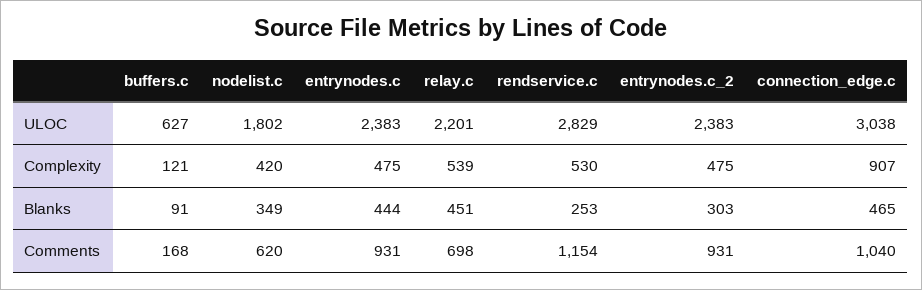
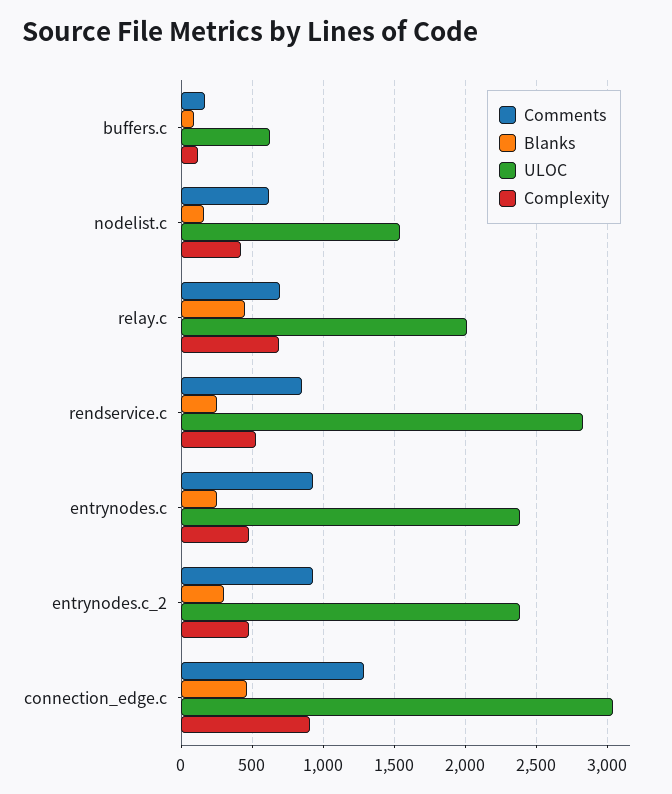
  {
    "ULOC": {
      "buffers.c": 627,
-     "nodelist.c": 1802,
+     "nodelist.c": 1550,
      "entrynodes.c": 2383,
-     "relay.c": 2201,
+     "relay.c": 2000,
      "rendservice.c": 2829,
      "entrynodes.c_2": 2383,
      "connection_edge.c": 3038
    },
    "Complexity": {
      "buffers.c": 121,
      "nodelist.c": 420,
      "entrynodes.c": 475,
-     "relay.c": 539,
+     "relay.c": 700,
      "rendservice.c": 530,
      "entrynodes.c_2": 475,
      "connection_edge.c": 907
    },
    "Blanks": {
      "buffers.c": 91,
-     "nodelist.c": 349,
+     "nodelist.c": 150,
-     "entrynodes.c": 444,
+     "entrynodes.c": 250,
      "relay.c": 451,
      "rendservice.c": 253,
      "entrynodes.c_2": 303,
      "connection_edge.c": 465
    },
    "Comments": {
      "buffers.c": 168,
      "nodelist.c": 620,
      "entrynodes.c": 931,
      "relay.c": 698,
-     "rendservice.c": 1154,
+     "rendservice.c": 850,
      "entrynodes.c_2": 931,
-     "connection_edge.c": 1040
+     "connection_edge.c": 1300
    }
  }

